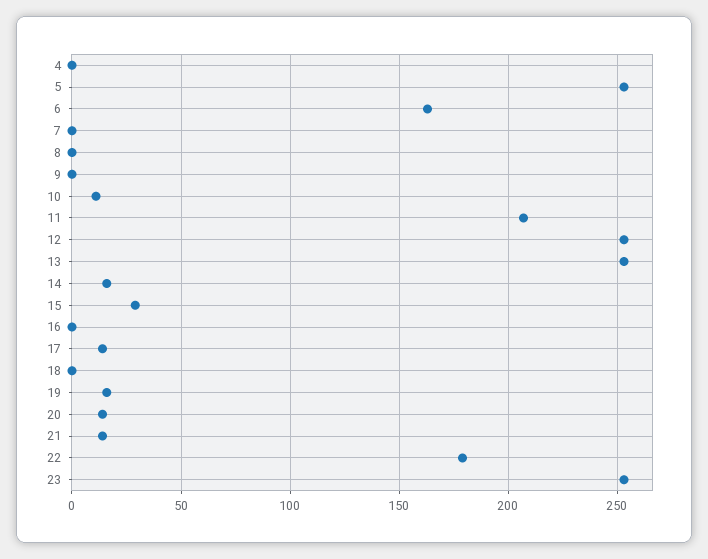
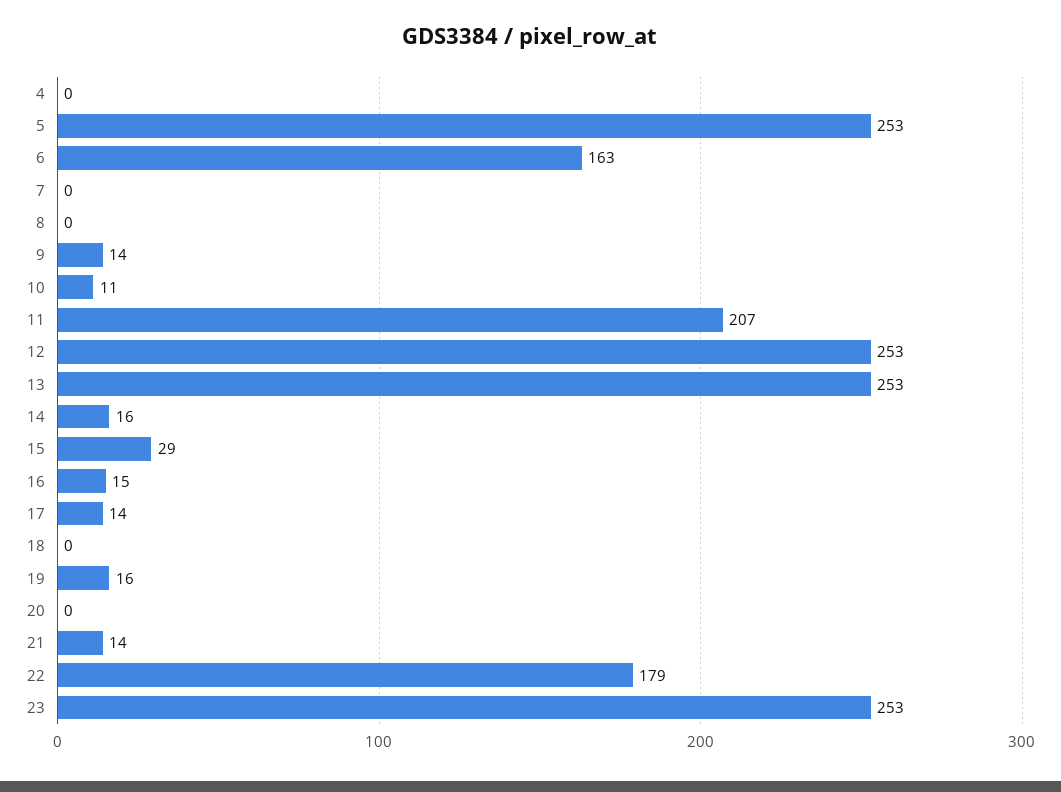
  {
    "4": 0,
    "5": 253,
    "6": 163,
    "7": 0,
    "8": 0,
-   "9": 0,
+   "9": 14,
    "10": 11,
    "11": 207,
    "12": 253,
    "13": 253,
    "14": 16,
    "15": 29,
-   "16": 0,
+   "16": 15,
    "17": 14,
    "18": 0,
    "19": 16,
-   "20": 15,
+   "20": 0,
    "21": 14,
    "22": 179,
    "23": 253
  }

